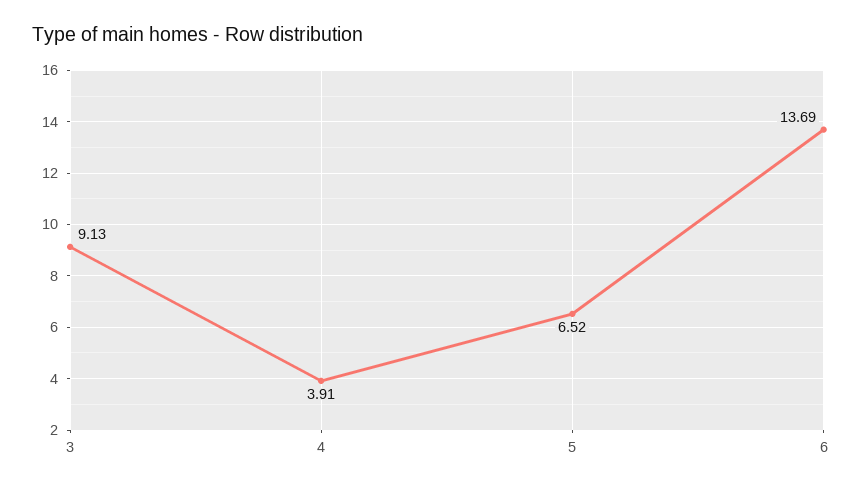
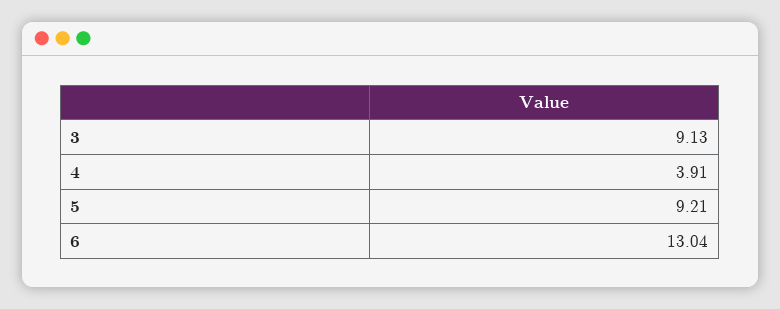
  {
    "3": 9.13,
    "4": 3.91,
-   "5": 6.52,
+   "5": 9.21,
-   "6": 13.69
+   "6": 13.04
  }

